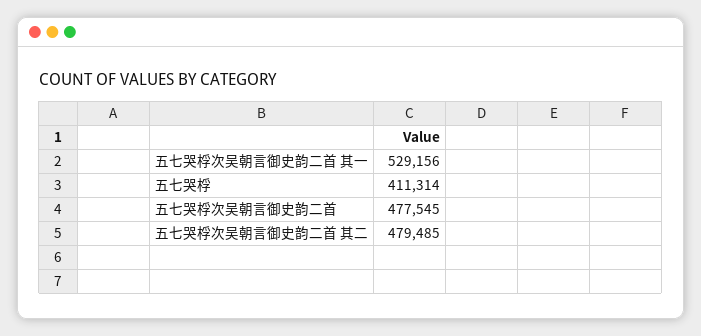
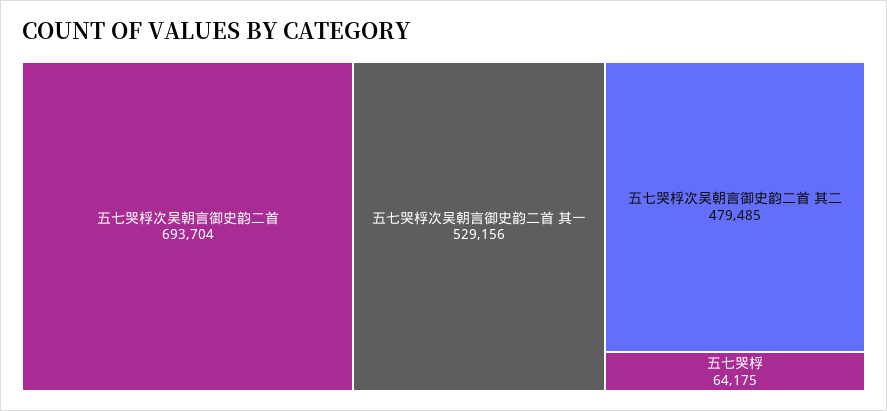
  {
    "五七哭桴次吴朝言御史韵二首 其一": 529156,
-   "五七哭桴": 411314,
+   "五七哭桴": 64175,
-   "五七哭桴次吴朝言御史韵二首": 477545,
+   "五七哭桴次吴朝言御史韵二首": 693704,
    "五七哭桴次吴朝言御史韵二首 其二": 479485
  }

